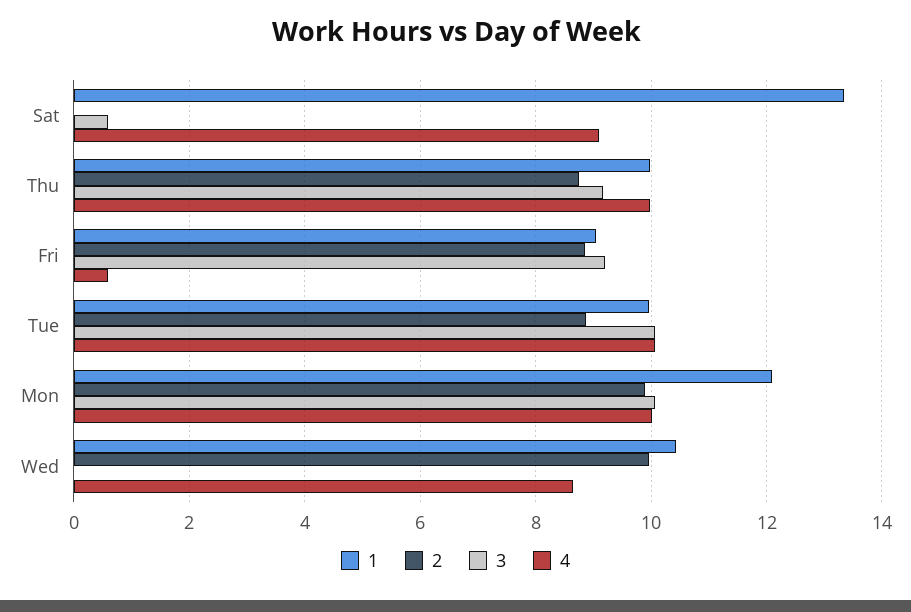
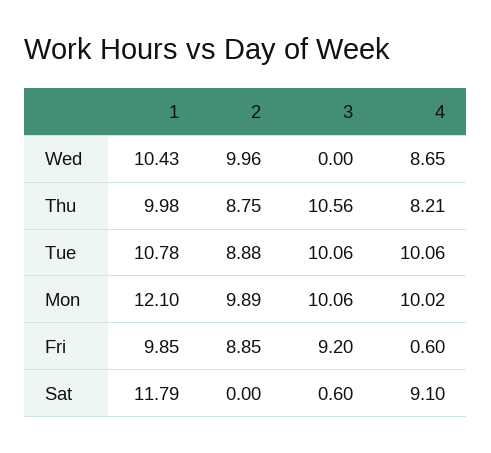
  {
    "1": {
-     "Sat": 13.4,
+     "Sat": 11.79,
      "Thu": 9.98,
-     "Fri": 9,
+     "Fri": 9.85,
-     "Tue": 10,
+     "Tue": 10.78,
      "Mon": 12.1,
      "Wed": 10.43
    },
    "2": {
      "Sat": 0,
      "Thu": 8.75,
      "Fri": 8.85,
      "Tue": 8.88,
      "Mon": 9.89,
      "Wed": 9.96
    },
    "3": {
      "Sat": 0.6,
-     "Thu": 9.2,
+     "Thu": 10.56,
      "Fri": 9.2,
      "Tue": 10.06,
      "Mon": 10.06,
      "Wed": 0
    },
    "4": {
      "Sat": 9.1,
-     "Thu": 10,
+     "Thu": 8.21,
      "Fri": 0.6,
      "Tue": 10.06,
      "Mon": 10.02,
      "Wed": 8.65
    }
  }

